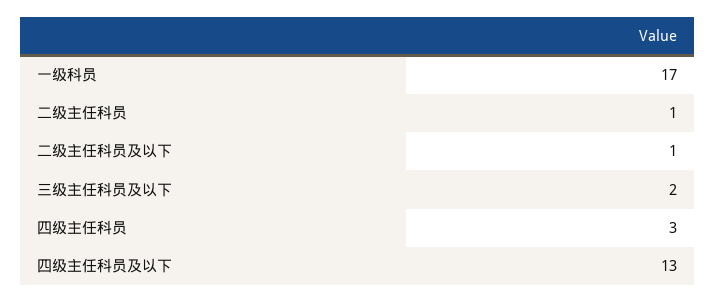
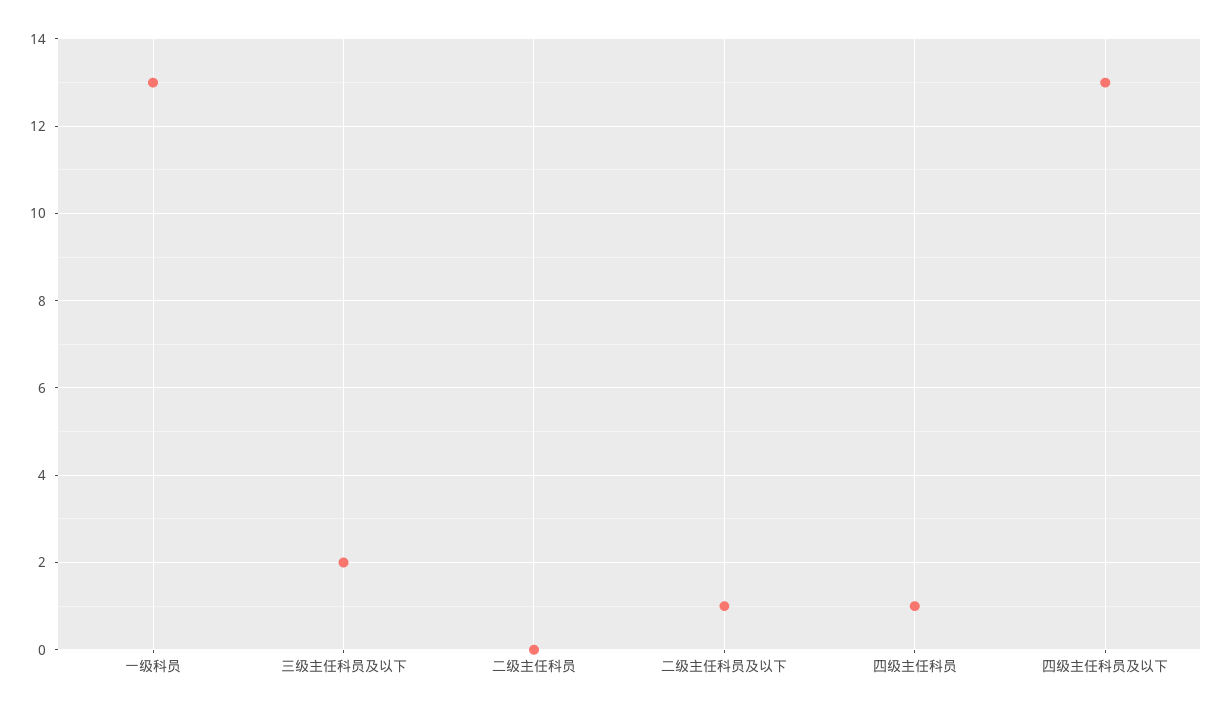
  {
-   "一级科员": 17,
+   "一级科员": 13,
-   "二级主任科员": 1,
+   "二级主任科员": 0,
    "二级主任科员及以下": 1,
    "三级主任科员及以下": 2,
-   "四级主任科员": 3,
+   "四级主任科员": 1,
    "四级主任科员及以下": 13
  }

